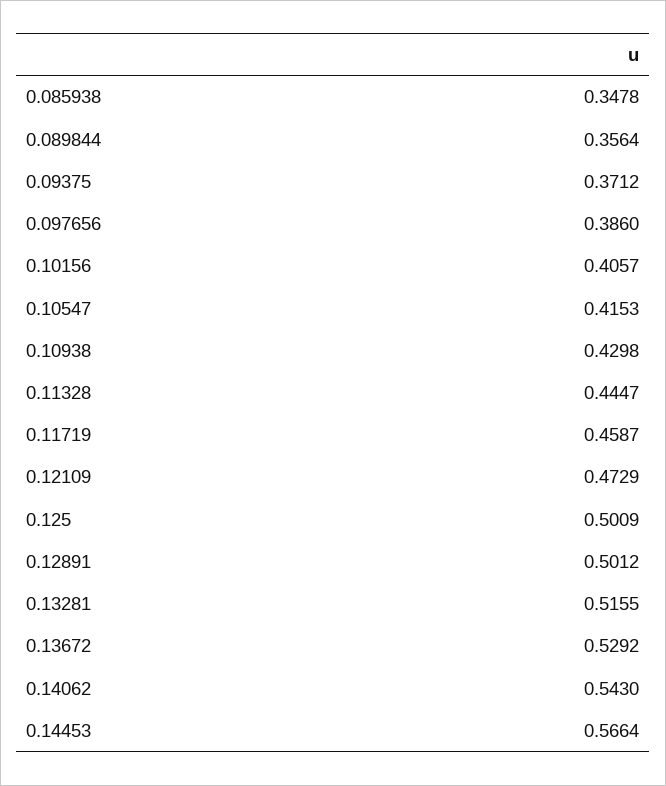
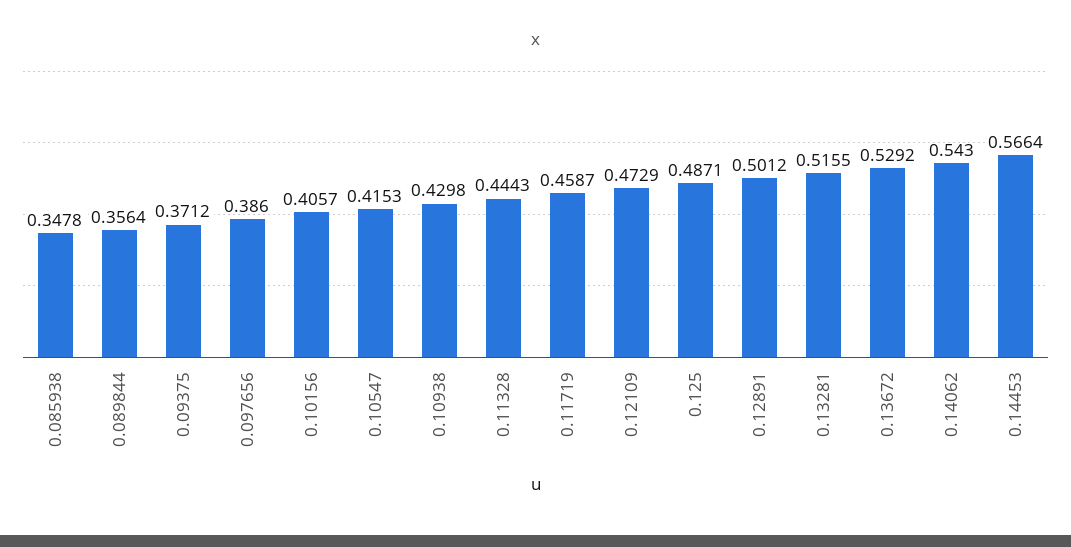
  {
    "0.085938": 0.3478,
    "0.089844": 0.3564,
    "0.09375": 0.3712,
    "0.097656": 0.386,
    "0.10156": 0.4057,
    "0.10547": 0.4153,
    "0.10938": 0.4298,
-   "0.11328": 0.4447,
+   "0.11328": 0.4443,
    "0.11719": 0.4587,
    "0.12109": 0.4729,
-   "0.125": 0.5009,
+   "0.125": 0.4871,
    "0.12891": 0.5012,
    "0.13281": 0.5155,
    "0.13672": 0.5292,
    "0.14062": 0.543,
    "0.14453": 0.5664
  }

